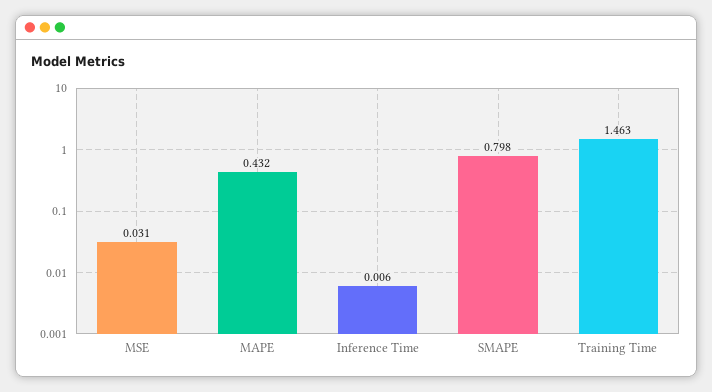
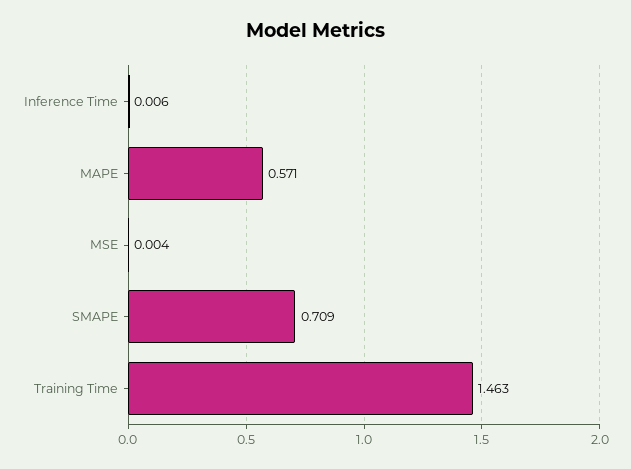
  {
-   "MSE": 0.031,
+   "MSE": 0.004,
-   "MAPE": 0.432,
+   "MAPE": 0.571,
    "Inference Time": 0.006,
-   "SMAPE": 0.798,
+   "SMAPE": 0.709,
    "Training Time": 1.463
  }

